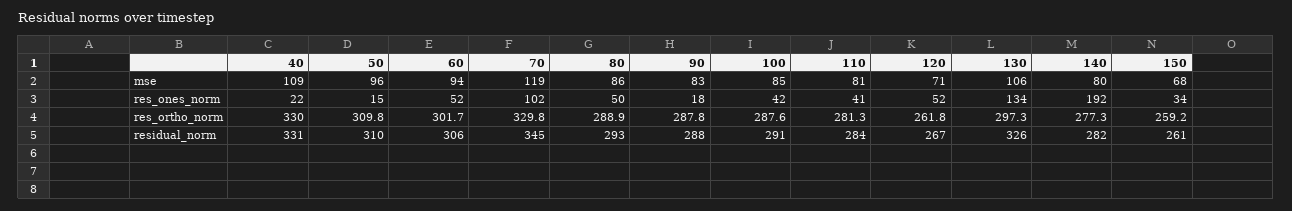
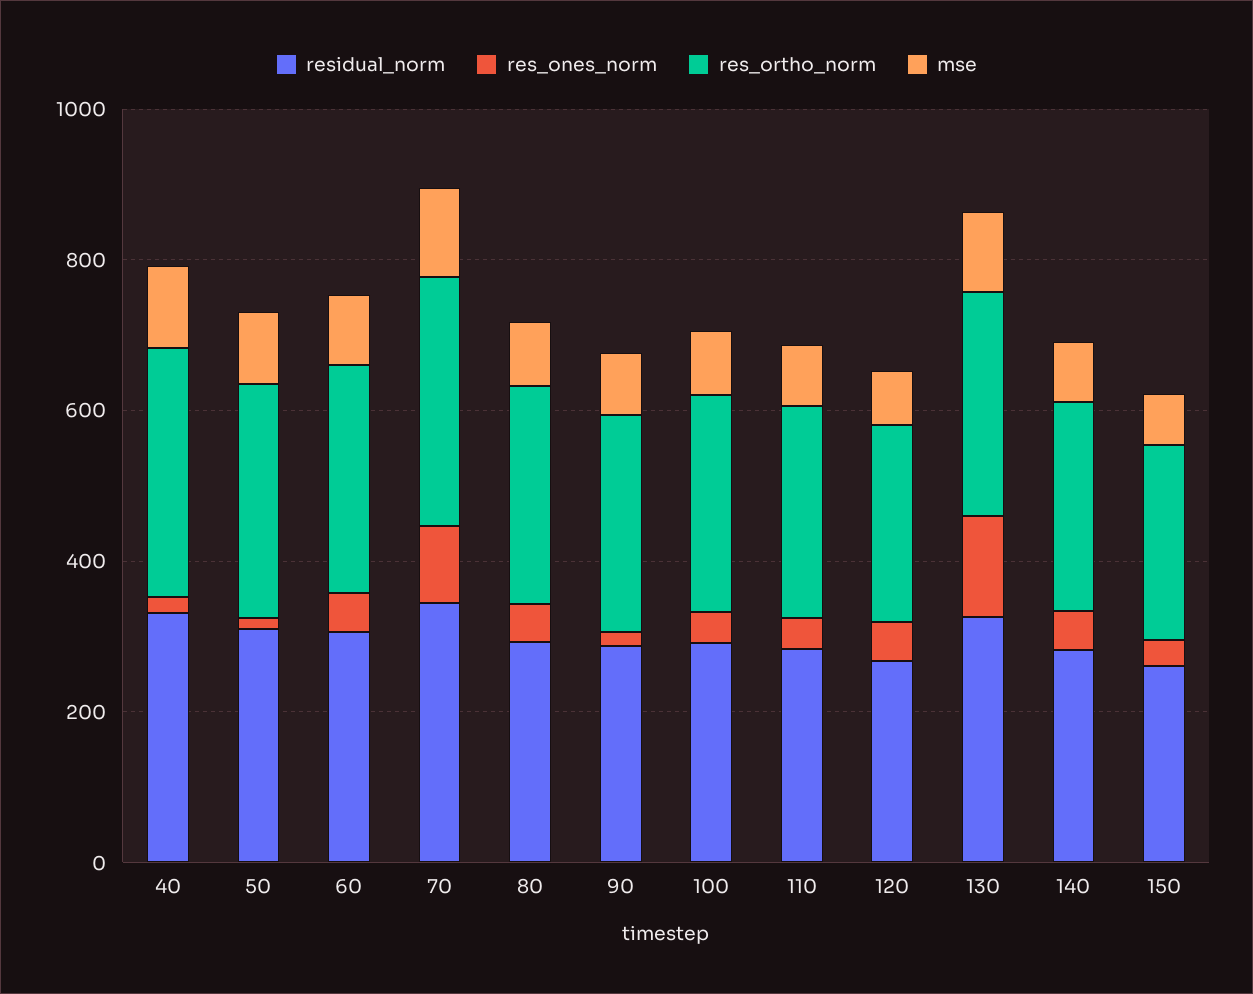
  {
    "mse": {
      "40": 109,
      "50": 96,
      "60": 94,
      "70": 119,
      "80": 86,
      "90": 83,
      "100": 85,
      "110": 81,
      "120": 71,
      "130": 106,
      "140": 80,
      "150": 68
    },
    "res_ones_norm": {
      "40": 22,
      "50": 15,
      "60": 52,
      "70": 102,
      "80": 50,
      "90": 18,
      "100": 42,
      "110": 41,
      "120": 52,
      "130": 134,
-     "140": 192,
+     "140": 50,
      "150": 34
    },
    "res_ortho_norm": {
      "40": 330,
      "50": 309.8,
      "60": 301.7,
      "70": 329.8,
      "80": 288.9,
      "90": 287.8,
      "100": 287.6,
      "110": 281.3,
      "120": 261.8,
      "130": 297.3,
      "140": 277.3,
      "150": 259.2
    },
    "residual_norm": {
      "40": 331,
      "50": 310,
      "60": 306,
      "70": 345,
      "80": 293,
      "90": 288,
      "100": 291,
      "110": 284,
      "120": 267,
      "130": 326,
      "140": 282,
      "150": 261
    }
  }

